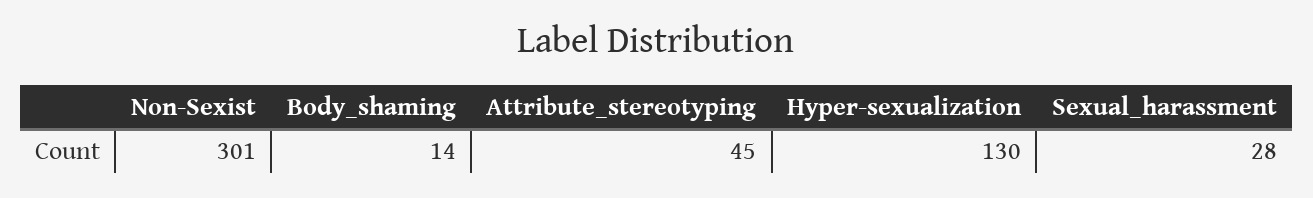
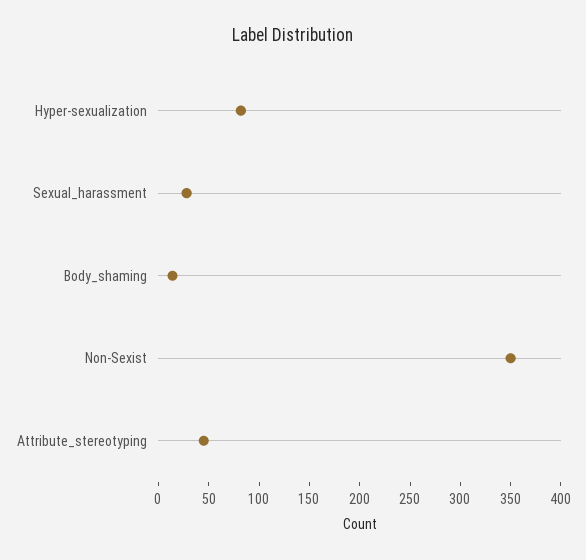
  {
-   "Non-Sexist": 301,
+   "Non-Sexist": 350,
    "Body_shaming": 14,
    "Attribute_stereotyping": 45,
-   "Hyper-sexualization": 130,
+   "Hyper-sexualization": 80,
    "Sexual_harassment": 28
  }

